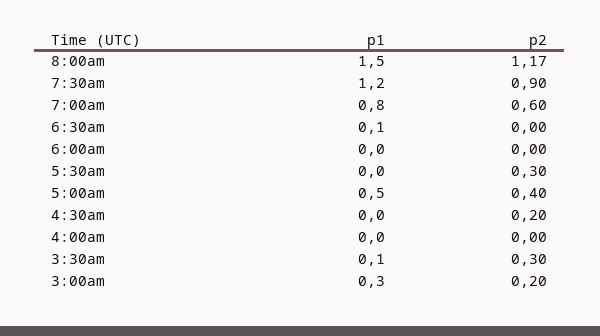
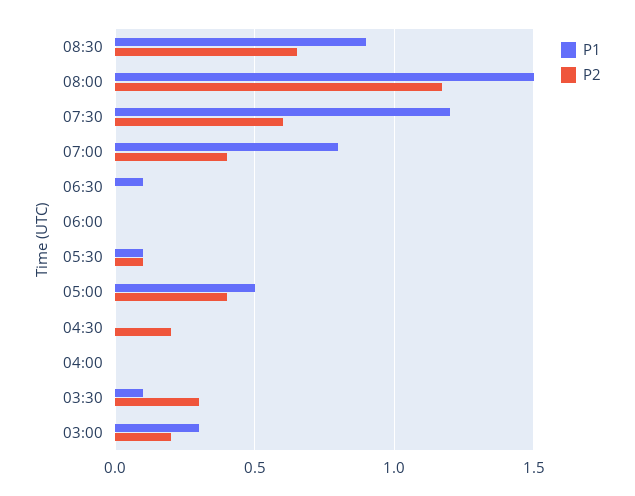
  {
    "p1": {
      "8:00am": 1.5,
      "7:30am": 1.2,
      "7:00am": 0.8,
      "6:30am": 0.1,
      "6:00am": 0,
-     "5:30am": 0,
+     "5:30am": 0.1,
      "5:00am": 0.5,
      "4:30am": 0,
      "4:00am": 0,
      "3:30am": 0.1,
-     "3:00am": 0.3
+     "3:00am": 0.3,
+     "08:30": 0.9
    },
    "p2": {
      "8:00am": 1.17,
-     "7:30am": 0.9,
+     "7:30am": 0.6,
-     "7:00am": 0.6,
+     "7:00am": 0.4,
      "6:30am": 0,
      "6:00am": 0,
-     "5:30am": 0.3,
+     "5:30am": 0.1,
      "5:00am": 0.4,
      "4:30am": 0.2,
      "4:00am": 0,
      "3:30am": 0.3,
-     "3:00am": 0.2
+     "3:00am": 0.2,
+     "08:30": 0.65
    }
  }

